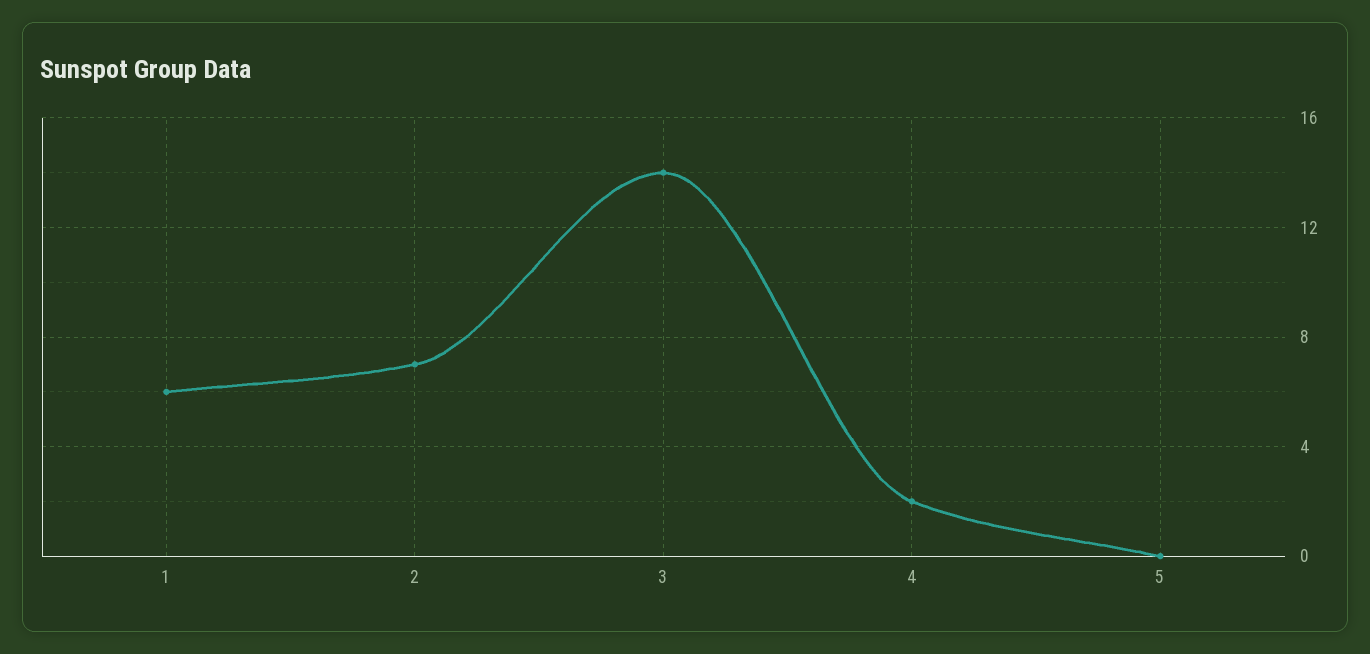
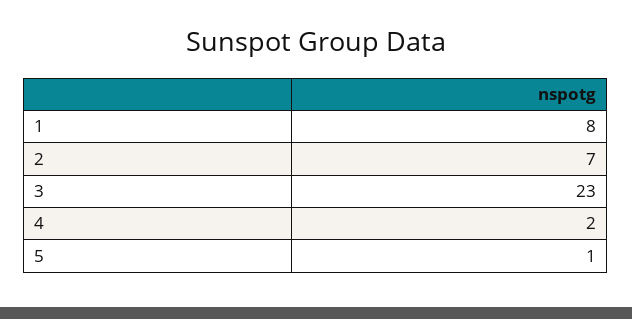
  {
-   "1": 6,
+   "1": 8,
    "2": 7,
-   "3": 14,
+   "3": 23,
    "4": 2,
-   "5": 0
+   "5": 1
  }

